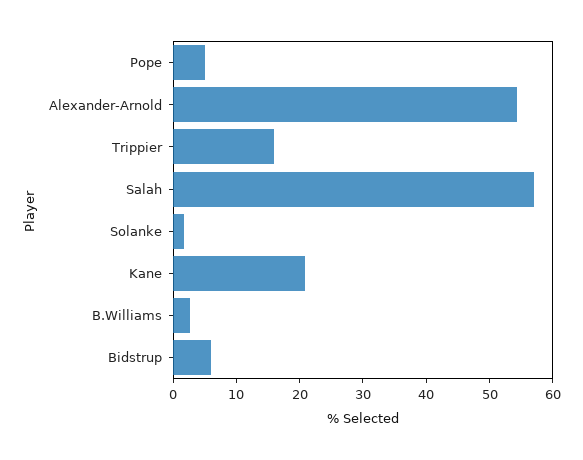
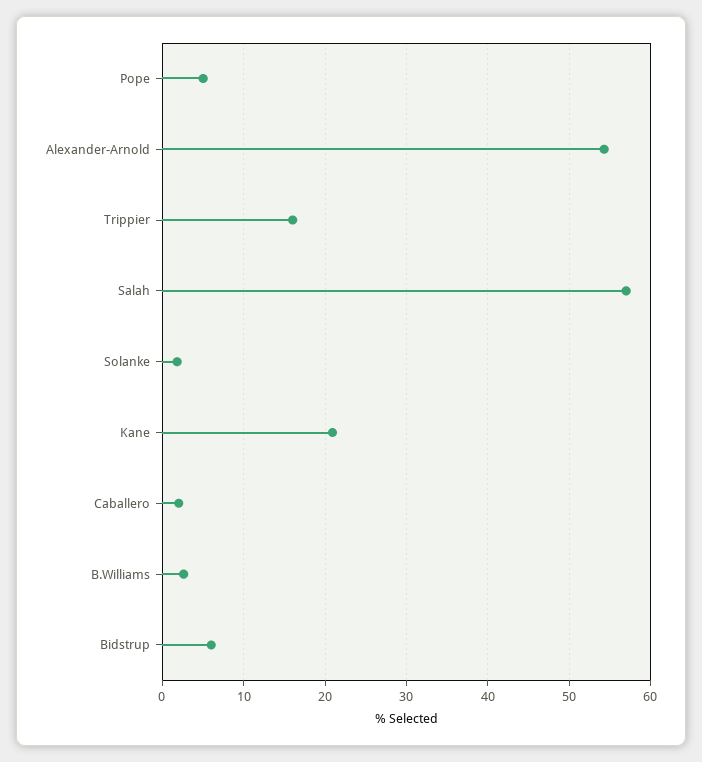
  {
    "Pope": 5,
    "Alexander-Arnold": 54,
    "Trippier": 16,
    "Salah": 57,
    "Solanke": 2,
    "Kane": 21,
    "B.Williams": 3,
-   "Bidstrup": 6
+   "Bidstrup": 6,
+   "Caballero": 2
  }

